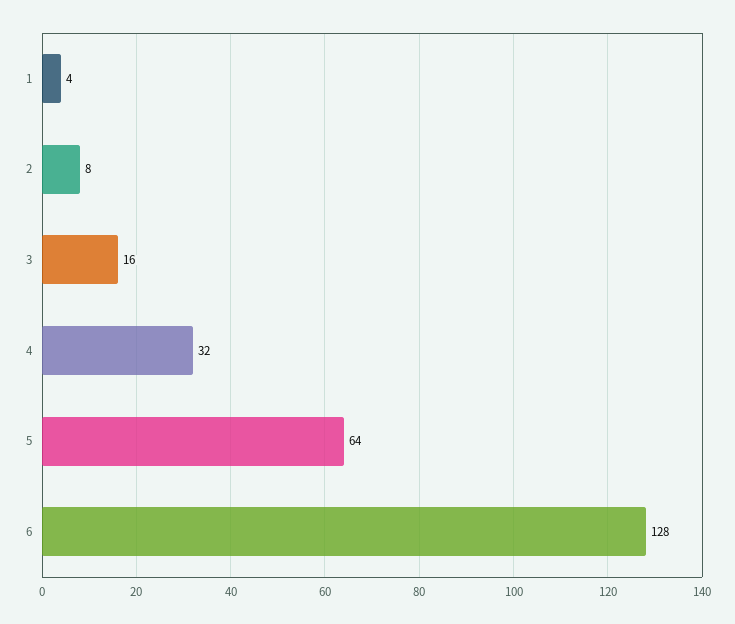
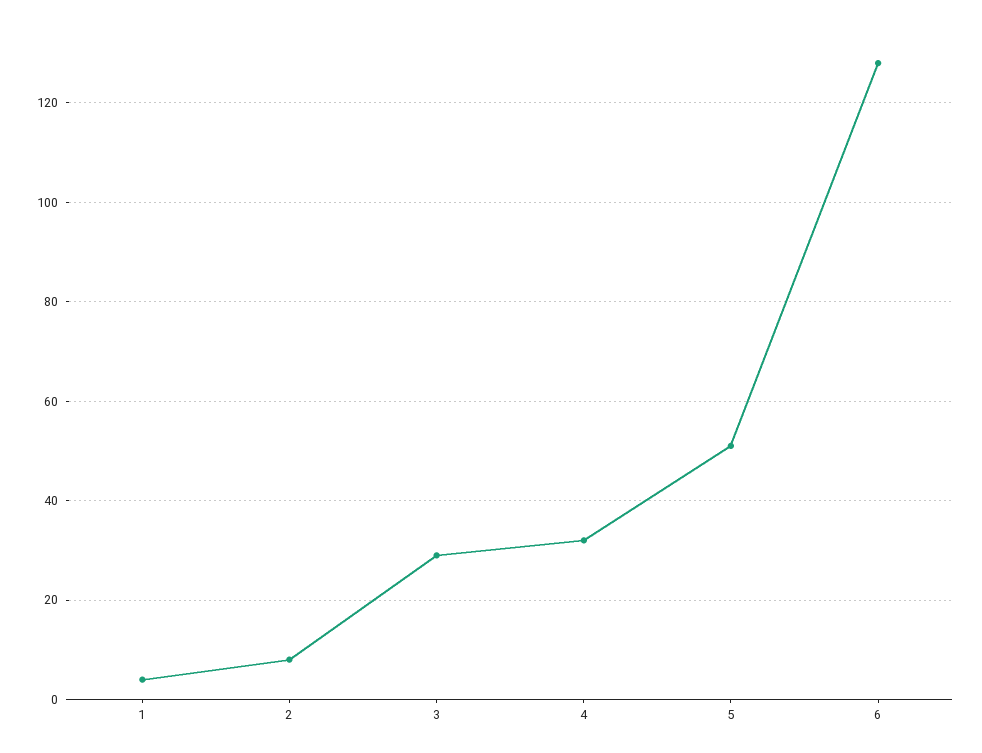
  {
    "1": 4,
    "2": 8,
-   "3": 16,
+   "3": 30,
    "4": 32,
-   "5": 64,
+   "5": 50,
    "6": 128
  }

